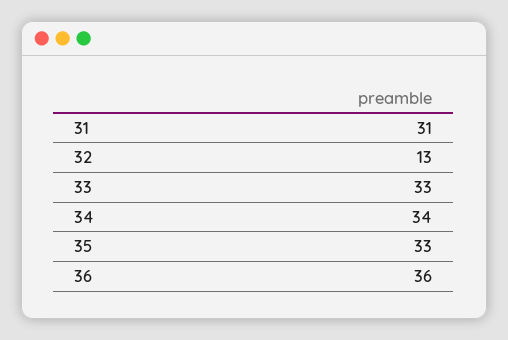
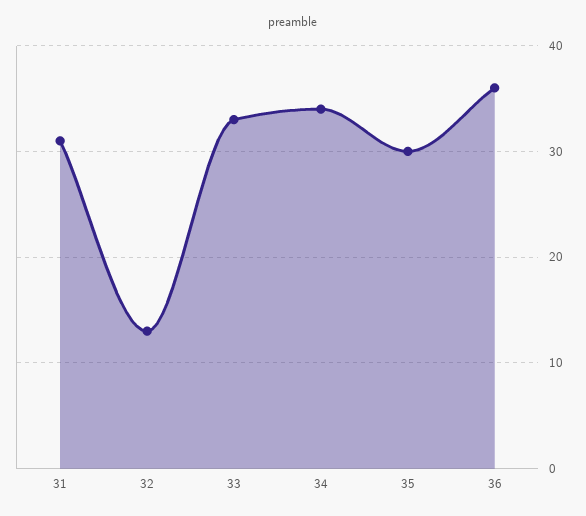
  {
    "31": 31,
    "32": 13,
    "33": 33,
    "34": 34,
-   "35": 33,
+   "35": 30,
    "36": 36
  }

